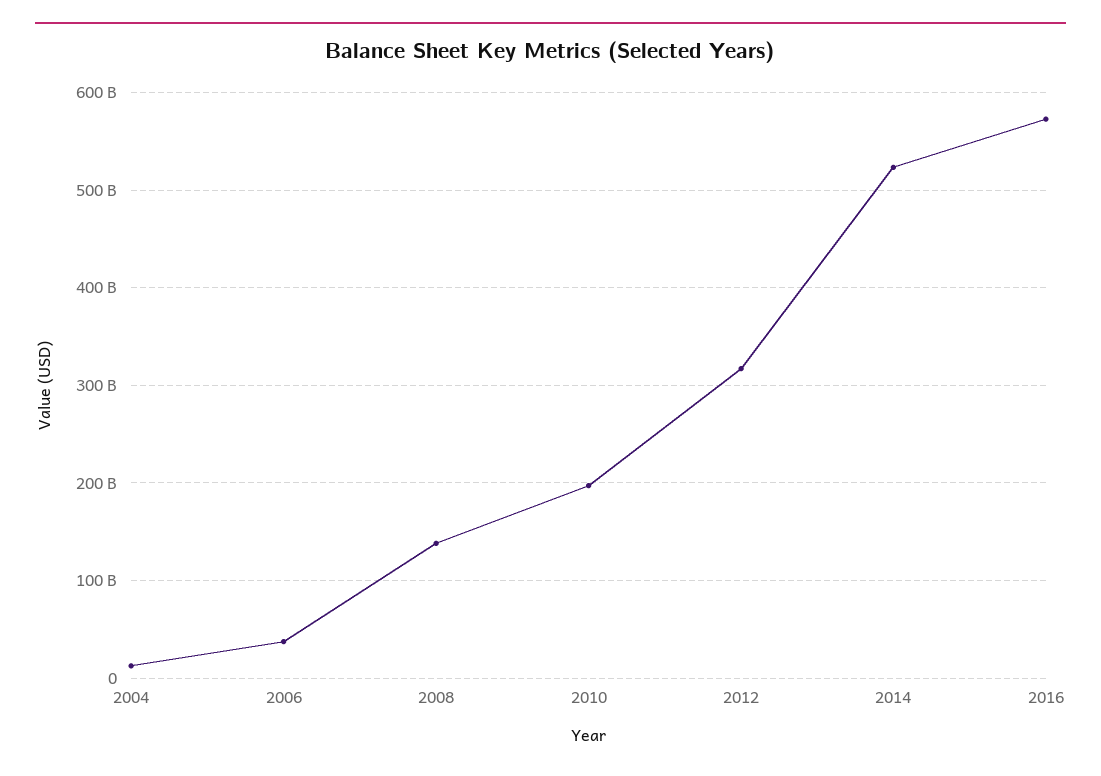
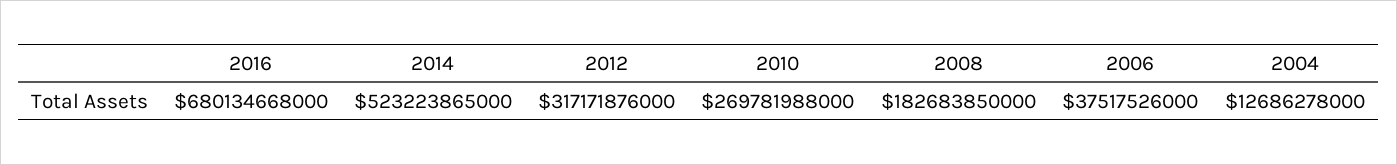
  {
    "2004": 12686278000,
    "2006": 37517526000,
-   "2008": 140000000000,
+   "2008": 182683850000,
-   "2010": 200000000000,
+   "2010": 269781988000,
    "2012": 317171876000,
    "2014": 523223865000,
-   "2016": 570000000000
+   "2016": 680134668000
  }

